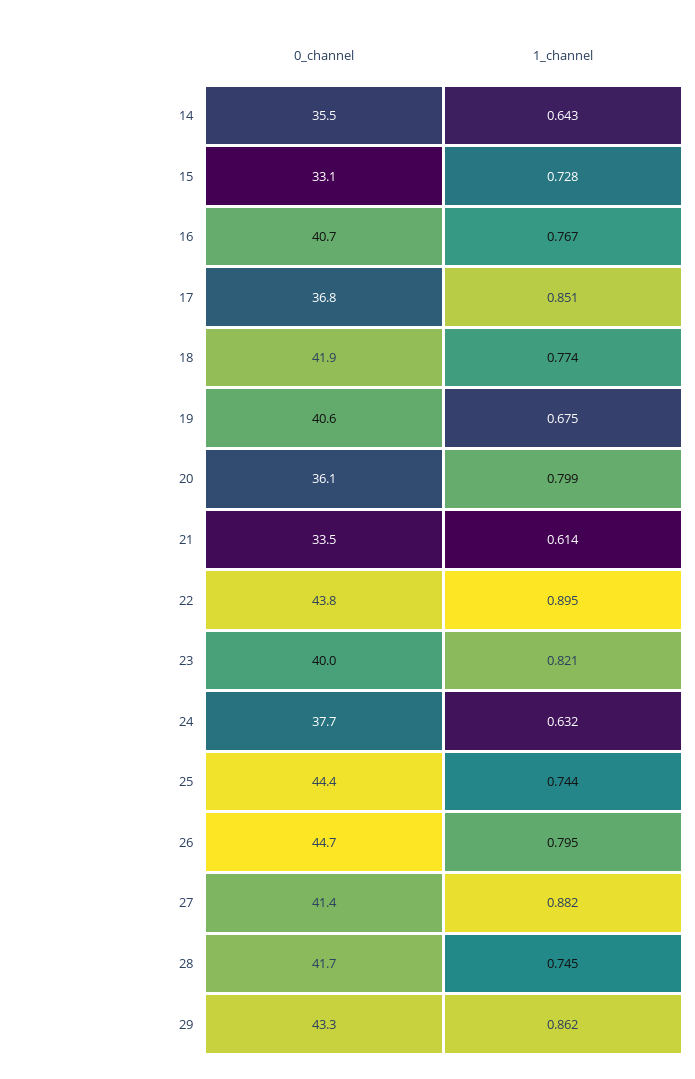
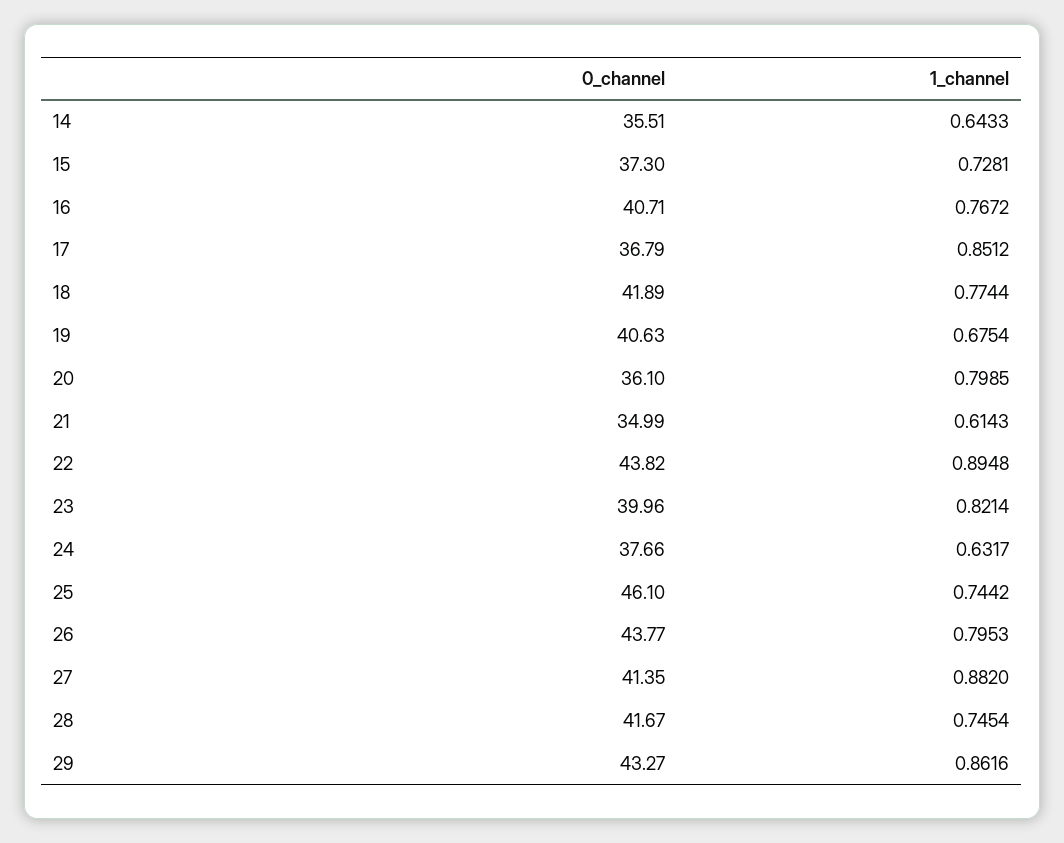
  {
    "0_channel": {
      "14": 35.51,
-     "15": 33.1,
+     "15": 37.3,
      "16": 40.71,
      "17": 36.79,
      "18": 41.89,
      "19": 40.63,
      "20": 36.1,
-     "21": 33.5,
+     "21": 34.99,
      "22": 43.82,
      "23": 39.96,
      "24": 37.66,
-     "25": 44.4,
+     "25": 46.1,
-     "26": 44.7,
+     "26": 43.77,
      "27": 41.35,
      "28": 41.67,
      "29": 43.27
    },
    "1_channel": {
      "14": 0.6433,
      "15": 0.7281,
      "16": 0.7672,
      "17": 0.8512,
      "18": 0.7744,
      "19": 0.6754,
      "20": 0.7985,
      "21": 0.6143,
      "22": 0.8948,
      "23": 0.8214,
      "24": 0.6317,
      "25": 0.7442,
      "26": 0.7953,
      "27": 0.882,
      "28": 0.7454,
      "29": 0.8616
    }
  }

